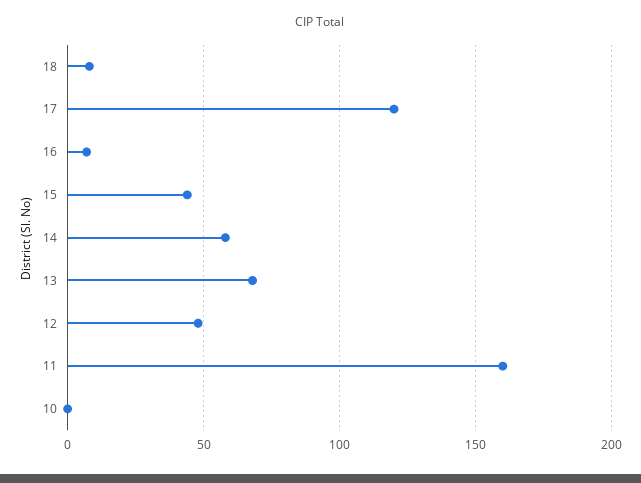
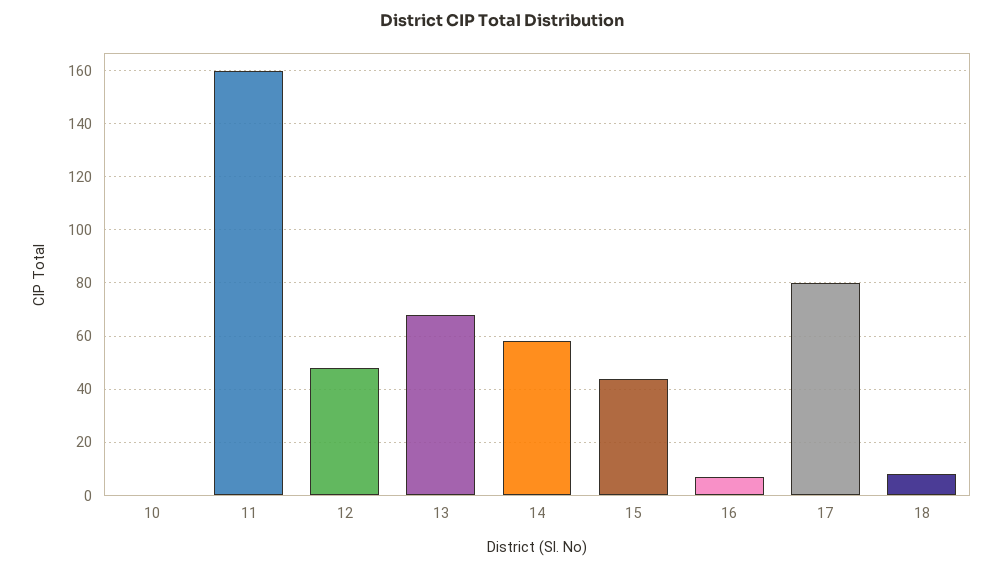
  {
    "18": 10,
-   "17": 120,
+   "17": 80,
    "16": 5,
    "15": 45,
    "14": 60,
    "13": 70,
    "12": 50,
    "11": 160,
    "10": 0
  }

